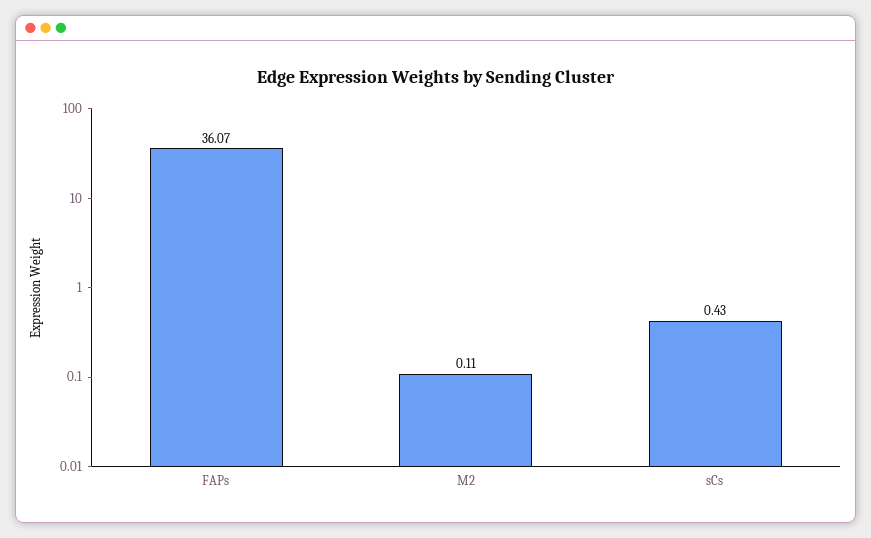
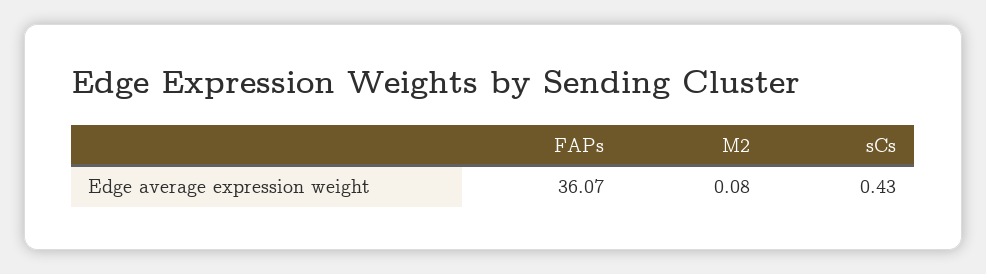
  {
    "FAPs": 36.07,
-   "M2": 0.11,
+   "M2": 0.08,
    "sCs": 0.43
  }

